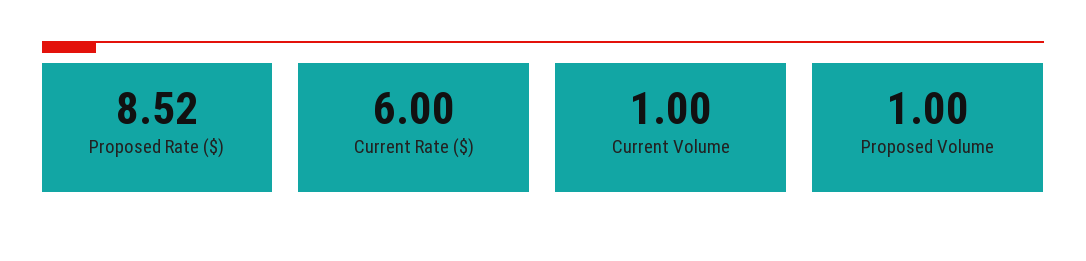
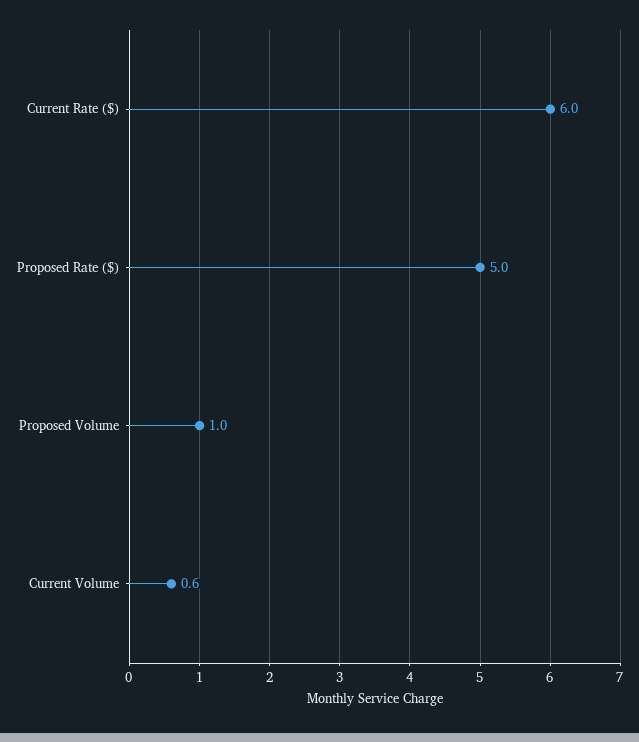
  {
-   "Proposed Rate ($)": 8.52,
+   "Proposed Rate ($)": 5,
    "Current Rate ($)": 6,
-   "Current Volume": 1,
+   "Current Volume": 0.6,
    "Proposed Volume": 1
  }

